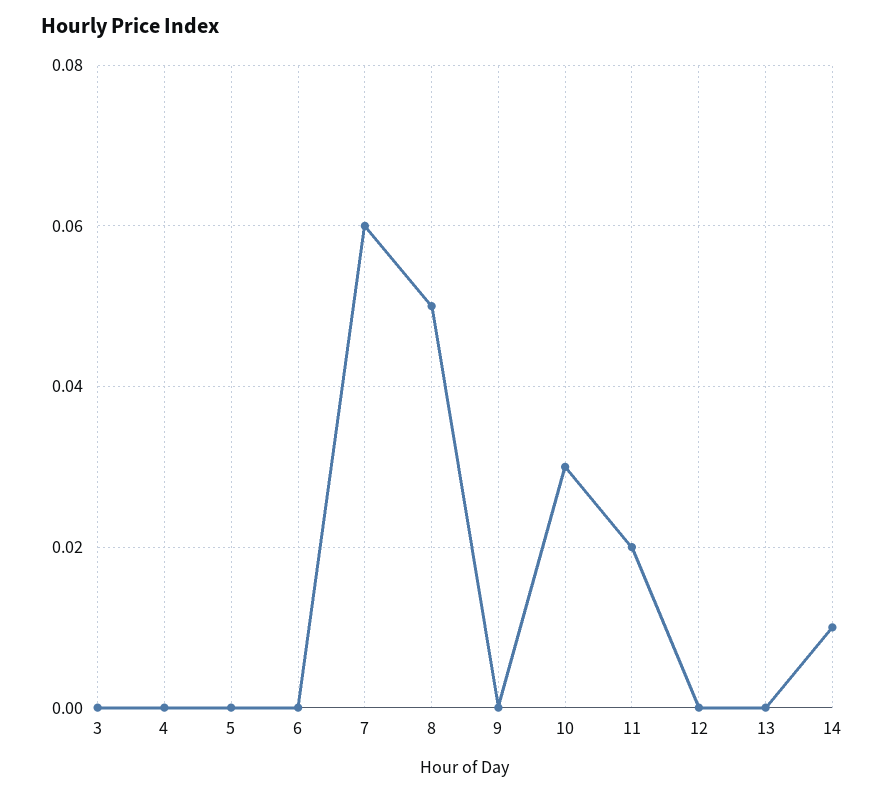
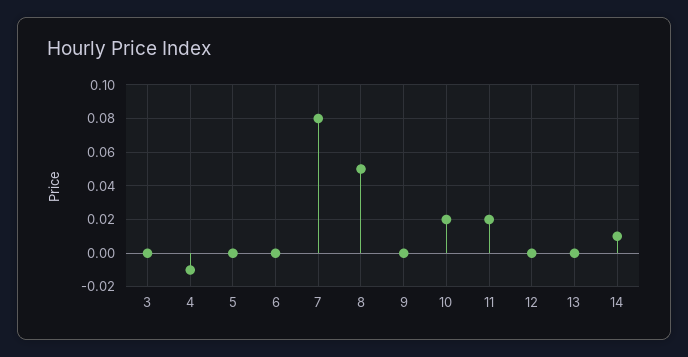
  {
    "3": 0,
-   "4": 0,
+   "4": -0.01,
    "5": 0,
    "6": 0,
-   "7": 0.06,
+   "7": 0.08,
    "8": 0.05,
    "9": 0,
-   "10": 0.03,
+   "10": 0.02,
    "11": 0.02,
    "12": 0,
    "13": 0,
    "14": 0.01
  }

